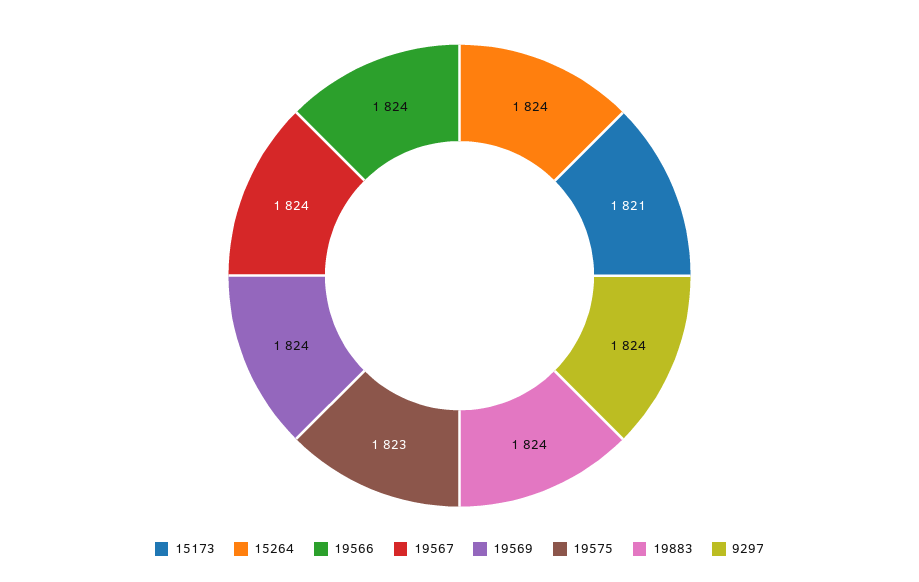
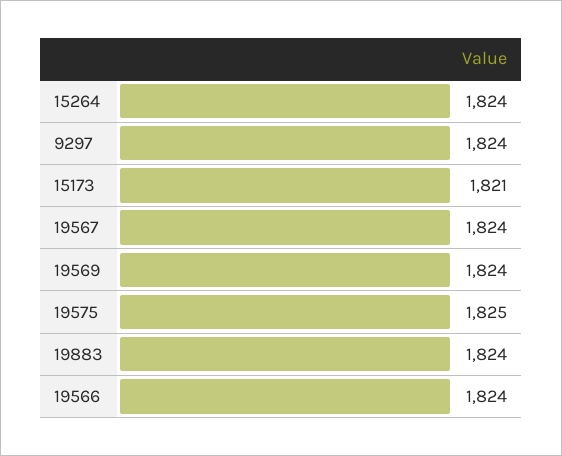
  {
    "15173": 1821,
    "15264": 1824,
    "19566": 1824,
    "19567": 1824,
    "19569": 1824,
-   "19575": 1823,
+   "19575": 1825,
    "19883": 1824,
    "9297": 1824
  }

